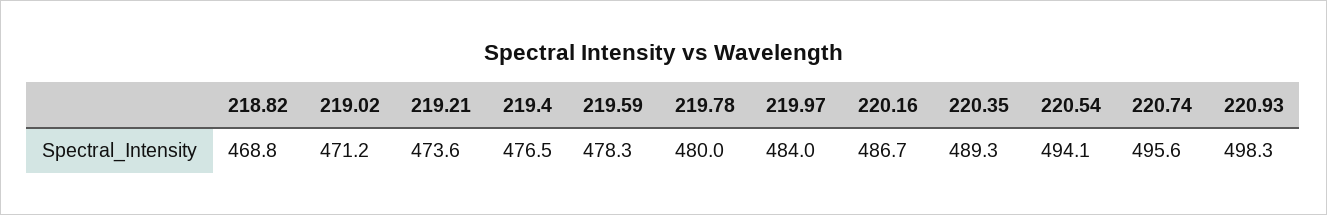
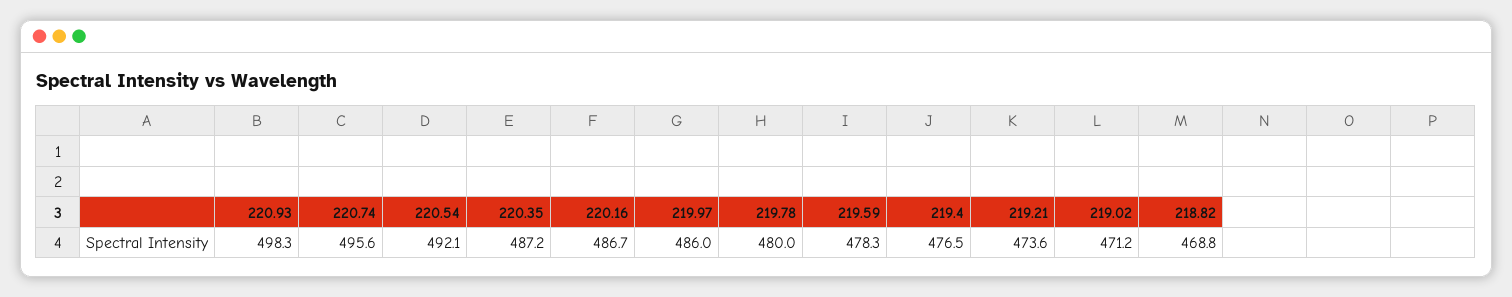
  {
    "218.82": 468.8,
    "219.02": 471.2,
    "219.21": 473.6,
    "219.4": 476.5,
    "219.59": 478.3,
    "219.78": 480,
-   "219.97": 484,
+   "219.97": 486,
    "220.16": 486.7,
-   "220.35": 489.3,
+   "220.35": 487.2,
-   "220.54": 494.1,
+   "220.54": 492.1,
    "220.74": 495.6,
    "220.93": 498.3
  }

